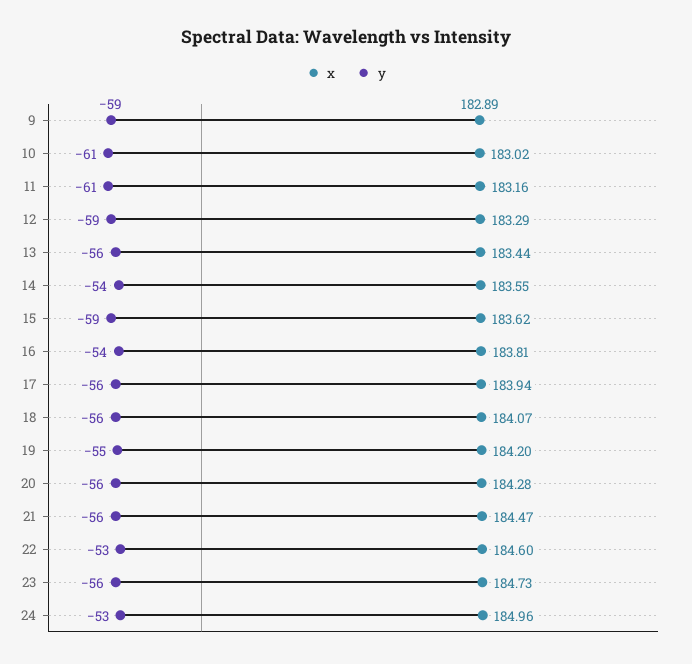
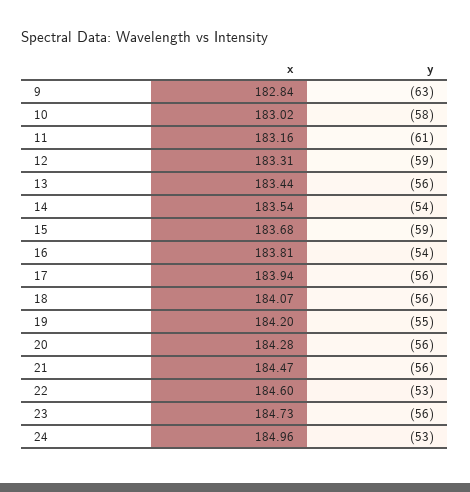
  {
    "x": {
-     "9": 182.89,
+     "9": 182.84,
      "10": 183.02,
      "11": 183.16,
-     "12": 183.29,
+     "12": 183.31,
      "13": 183.44,
-     "14": 183.55,
+     "14": 183.54,
-     "15": 183.62,
+     "15": 183.68,
      "16": 183.81,
      "17": 183.94,
      "18": 184.07,
      "19": 184.2,
      "20": 184.28,
      "21": 184.47,
      "22": 184.6,
      "23": 184.73,
      "24": 184.96
    },
    "y": {
-     "9": -59,
+     "9": -63,
-     "10": -61,
+     "10": -58,
      "11": -61,
      "12": -59,
      "13": -56,
      "14": -54,
      "15": -59,
      "16": -54,
      "17": -56,
      "18": -56,
      "19": -55,
      "20": -56,
      "21": -56,
      "22": -53,
      "23": -56,
      "24": -53
    }
  }

